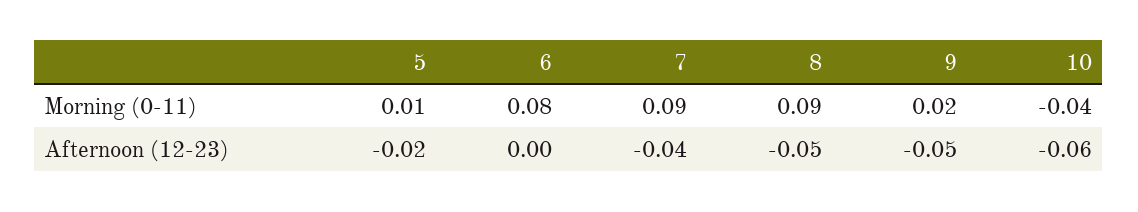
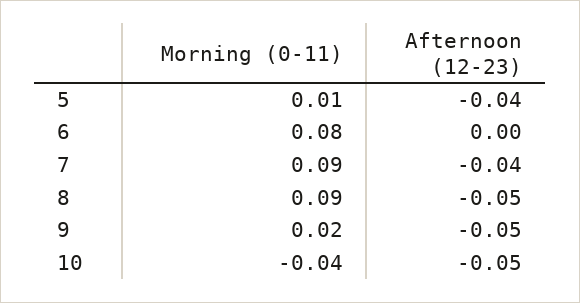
  {
    "5": {
      "Morning (0-11)": 0.01,
-     "Afternoon (12-23)": -0.02
+     "Afternoon (12-23)": -0.04
    },
    "6": {
      "Morning (0-11)": 0.08,
      "Afternoon (12-23)": 0
    },
    "7": {
      "Morning (0-11)": 0.09,
      "Afternoon (12-23)": -0.04
    },
    "8": {
      "Morning (0-11)": 0.09,
      "Afternoon (12-23)": -0.05
    },
    "9": {
      "Morning (0-11)": 0.02,
      "Afternoon (12-23)": -0.05
    },
    "10": {
      "Morning (0-11)": -0.04,
-     "Afternoon (12-23)": -0.06
+     "Afternoon (12-23)": -0.05
    }
  }

